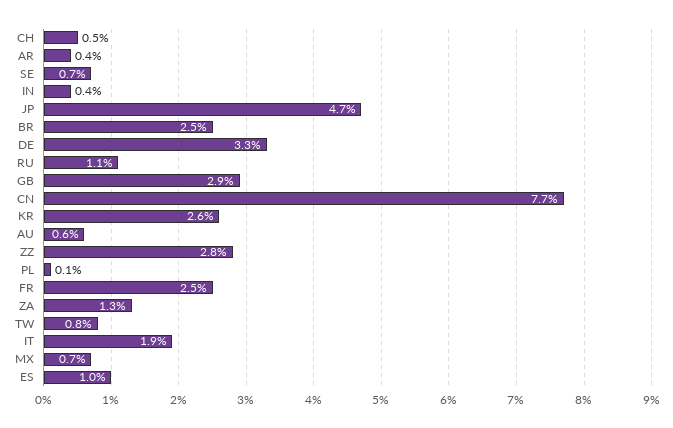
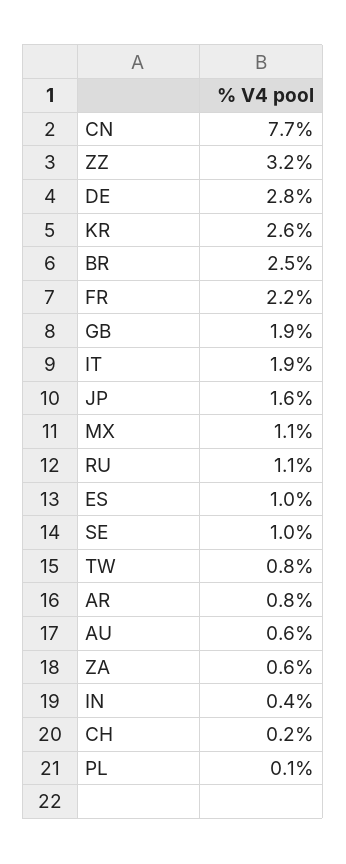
  {
-   "CH": 0.5,
+   "CH": 0.2,
-   "AR": 0.4,
+   "AR": 0.8,
-   "SE": 0.7,
+   "SE": 1,
    "IN": 0.4,
-   "JP": 4.7,
+   "JP": 1.6,
    "BR": 2.5,
-   "DE": 3.3,
+   "DE": 2.8,
    "RU": 1.1,
-   "GB": 2.9,
+   "GB": 1.9,
    "CN": 7.7,
    "KR": 2.6,
    "AU": 0.6,
-   "ZZ": 2.8,
+   "ZZ": 3.2,
    "PL": 0.1,
-   "FR": 2.5,
+   "FR": 2.2,
-   "ZA": 1.3,
+   "ZA": 0.6,
    "TW": 0.8,
    "IT": 1.9,
-   "MX": 0.7,
+   "MX": 1.1,
    "ES": 1
  }

